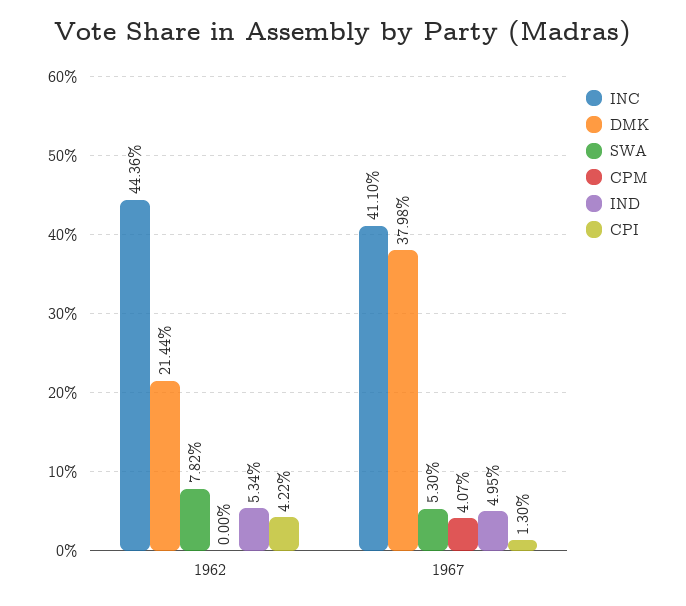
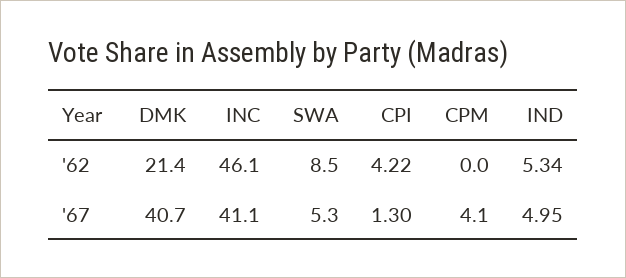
  {
    "INC": {
-     "1962": 44.36,
+     "1962": 46.1,
      "1967": 41.1
    },
    "DMK": {
      "1962": 21.44,
-     "1967": 37.98
+     "1967": 40.7
    },
    "SWA": {
-     "1962": 7.82,
+     "1962": 8.5,
      "1967": 5.3
    },
    "CPM": {
      "1962": 0,
      "1967": 4.07
    },
    "IND": {
      "1962": 5.34,
      "1967": 4.95
    },
    "CPI": {
      "1962": 4.22,
      "1967": 1.3
    }
  }

